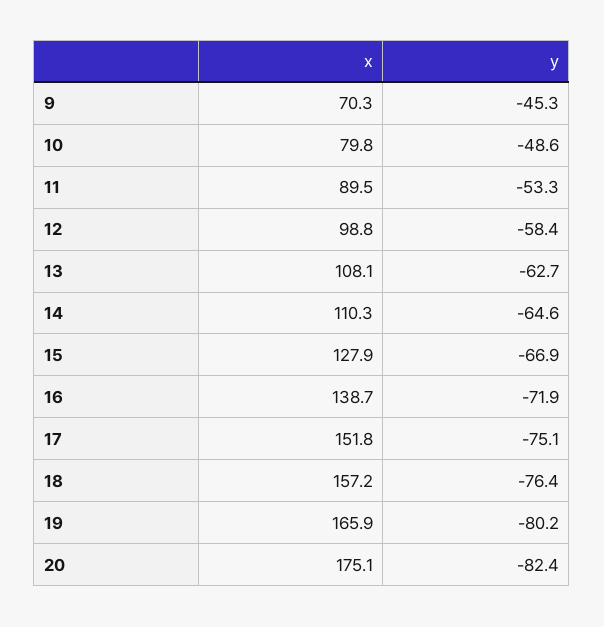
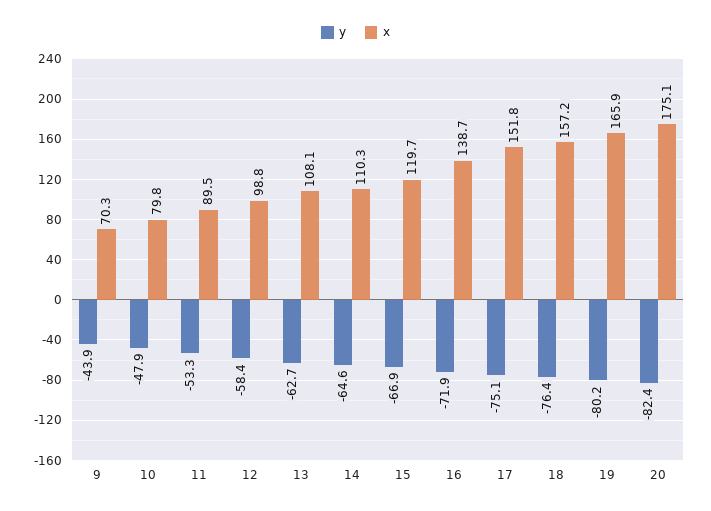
  {
    "x": {
      "9": 70.3,
      "10": 79.8,
      "11": 89.5,
      "12": 98.8,
      "13": 108.1,
      "14": 110.3,
-     "15": 127.9,
+     "15": 119.7,
      "16": 138.7,
      "17": 151.8,
      "18": 157.2,
      "19": 165.9,
      "20": 175.1
    },
    "y": {
-     "9": -45.3,
+     "9": -43.9,
-     "10": -48.6,
+     "10": -47.9,
      "11": -53.3,
      "12": -58.4,
      "13": -62.7,
      "14": -64.6,
      "15": -66.9,
      "16": -71.9,
      "17": -75.1,
      "18": -76.4,
      "19": -80.2,
      "20": -82.4
    }
  }

